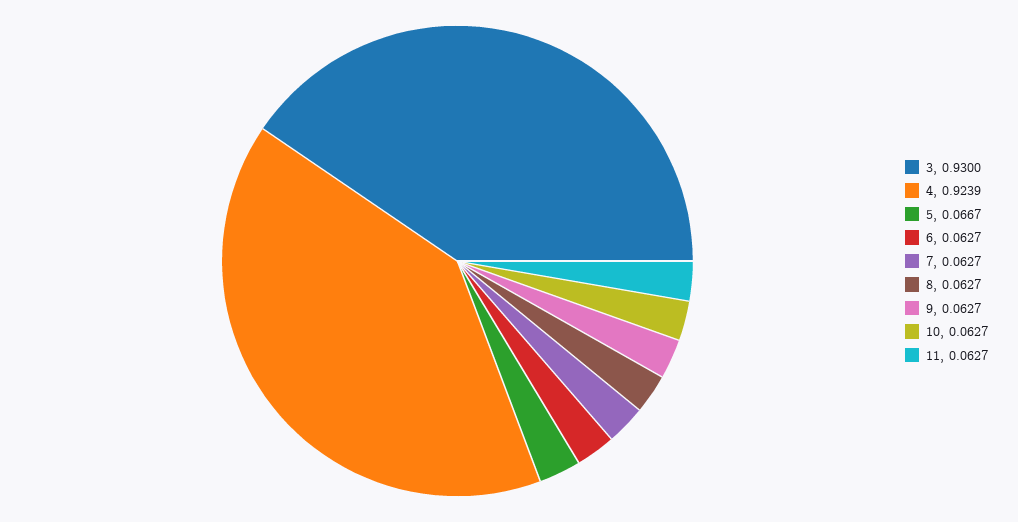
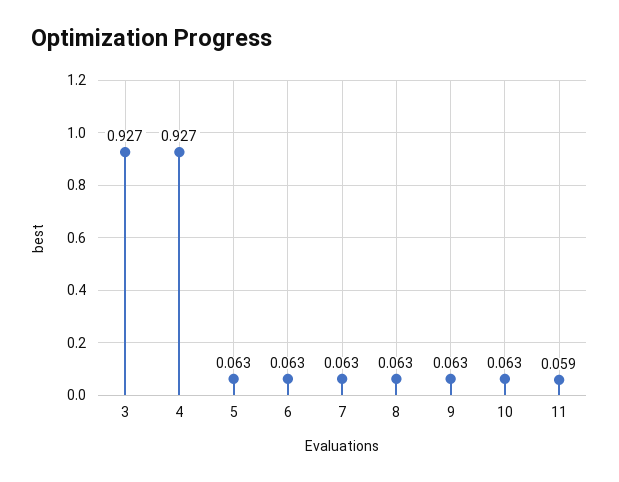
  {
-   "3": 0.93,
+   "3": 0.927,
-   "4": 0.9239,
+   "4": 0.927,
-   "5": 0.0667,
+   "5": 0.063,
    "6": 0.0627,
    "7": 0.0627,
    "8": 0.0627,
    "9": 0.0627,
    "10": 0.0627,
-   "11": 0.0627
+   "11": 0.059
  }

